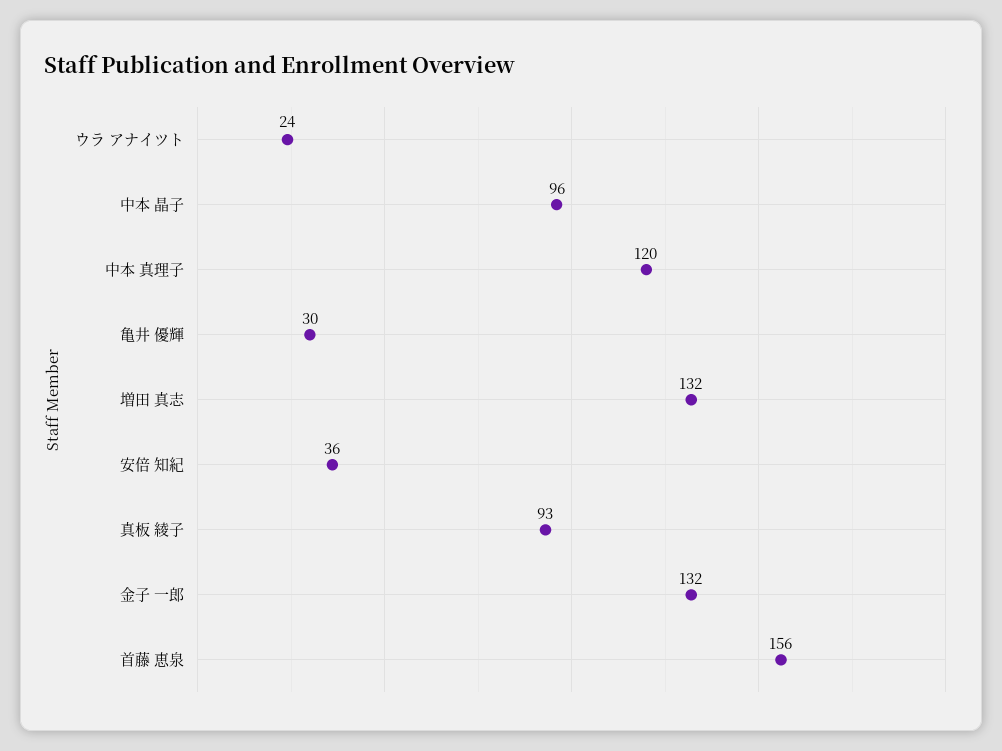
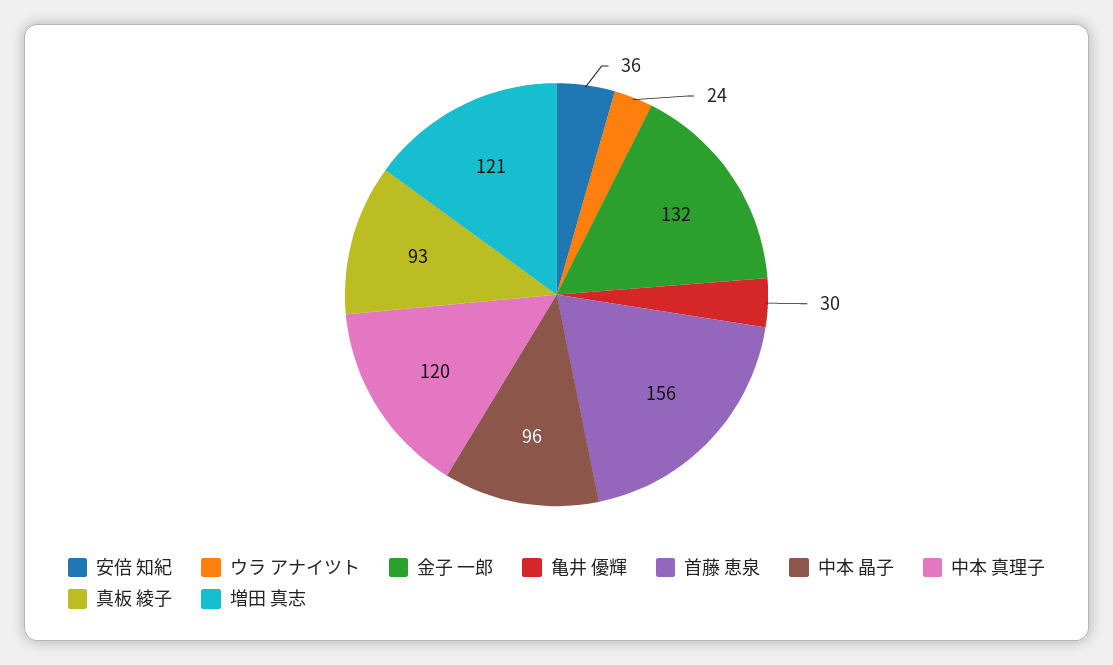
  {
    "ウラ アナイツト": 24,
    "中本 晶子": 96,
    "中本 真理子": 120,
    "亀井 優輝": 30,
-   "増田 真志": 132,
+   "増田 真志": 121,
    "安倍 知紀": 36,
    "真板 綾子": 93,
    "金子 一郎": 132,
    "首藤 恵泉": 156
  }

